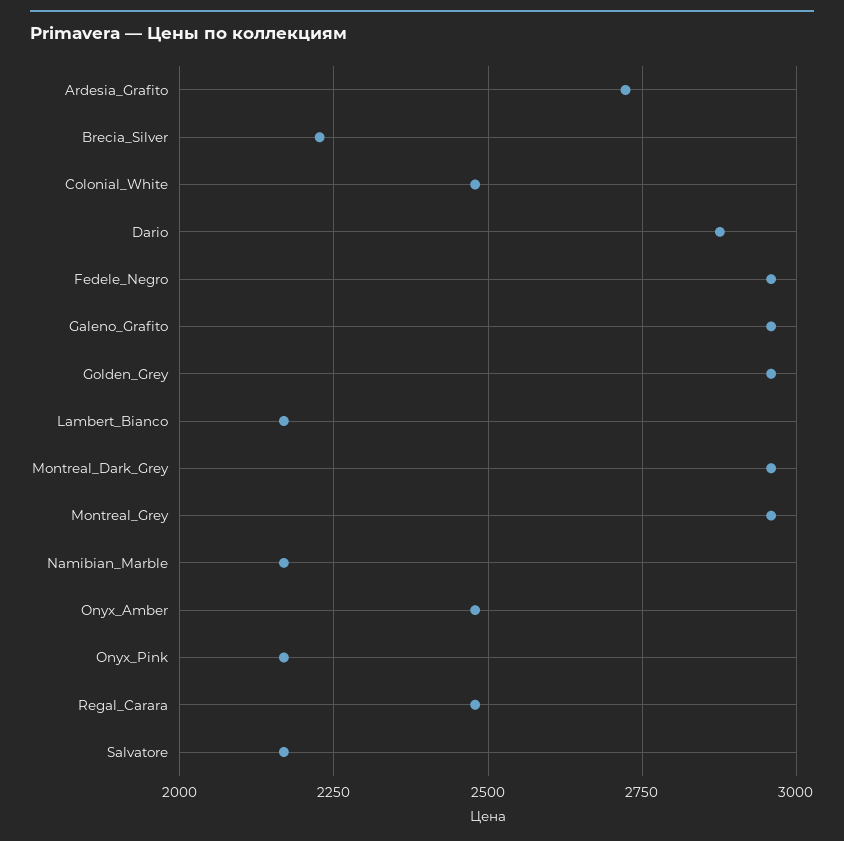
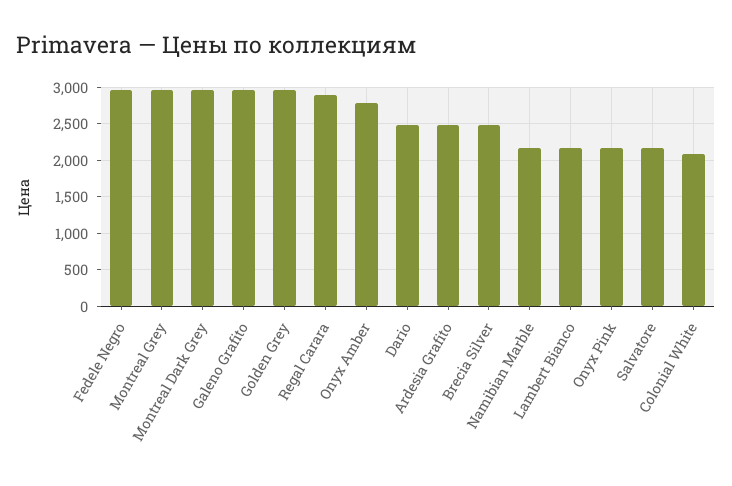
  {
-   "Ardesia_Grafito": 2725,
+   "Ardesia_Grafito": 2500,
-   "Brecia_Silver": 2225,
+   "Brecia_Silver": 2500,
-   "Colonial_White": 2475,
+   "Colonial_White": 2100,
-   "Dario": 2875,
+   "Dario": 2500,
    "Fedele_Negro": 2950,
    "Galeno_Grafito": 2950,
    "Golden_Grey": 2950,
    "Lambert_Bianco": 2175,
    "Montreal_Dark_Grey": 2950,
    "Montreal_Grey": 2950,
    "Namibian_Marble": 2175,
-   "Onyx_Amber": 2475,
+   "Onyx_Amber": 2800,
    "Onyx_Pink": 2175,
-   "Regal_Carara": 2475,
+   "Regal_Carara": 2900,
    "Salvatore": 2175
  }

